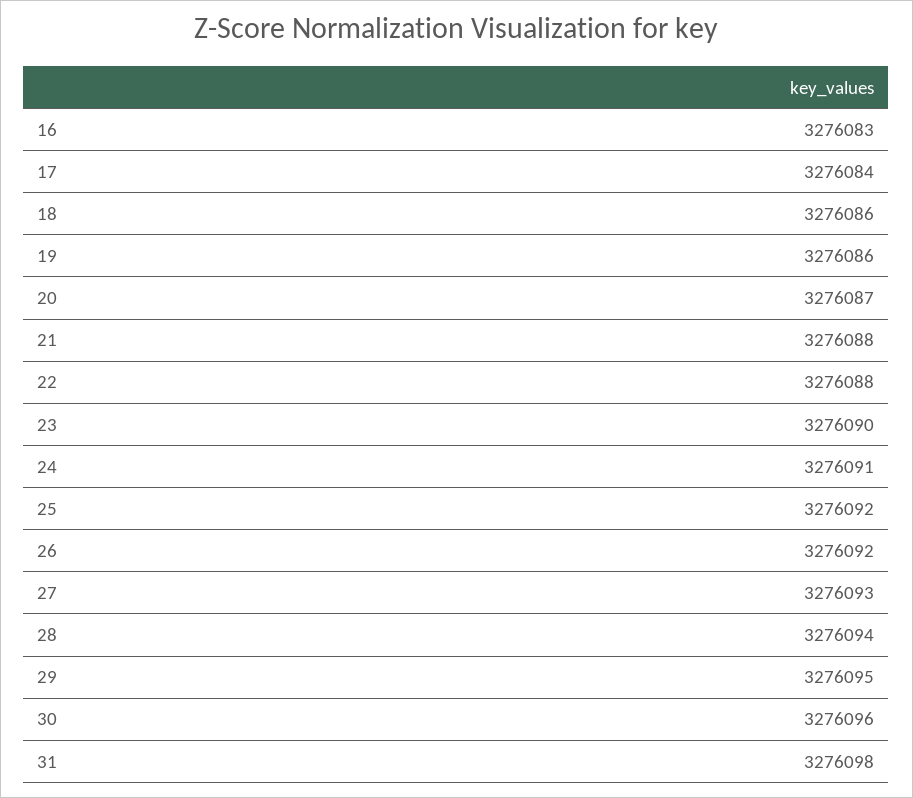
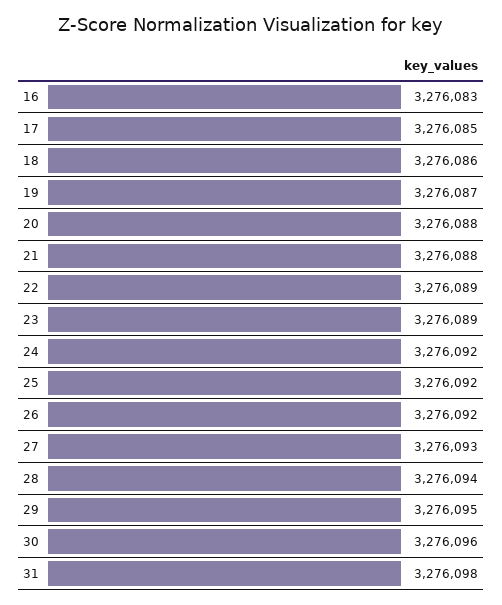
  {
    "16": 3276083,
-   "17": 3276084,
+   "17": 3276085,
    "18": 3276086,
-   "19": 3276086,
+   "19": 3276087,
-   "20": 3276087,
+   "20": 3276088,
    "21": 3276088,
-   "22": 3276088,
+   "22": 3276089,
-   "23": 3276090,
+   "23": 3276089,
-   "24": 3276091,
+   "24": 3276092,
    "25": 3276092,
    "26": 3276092,
    "27": 3276093,
    "28": 3276094,
    "29": 3276095,
    "30": 3276096,
    "31": 3276098
  }

